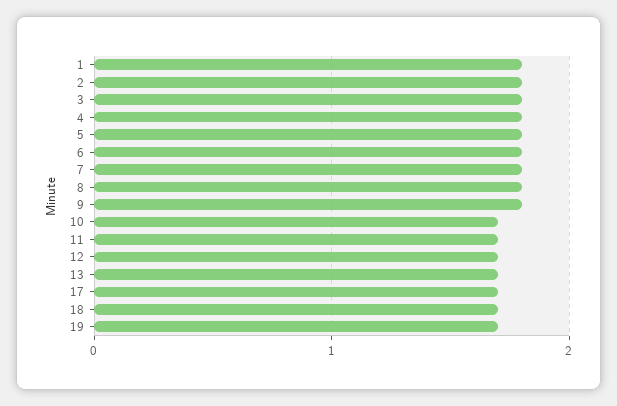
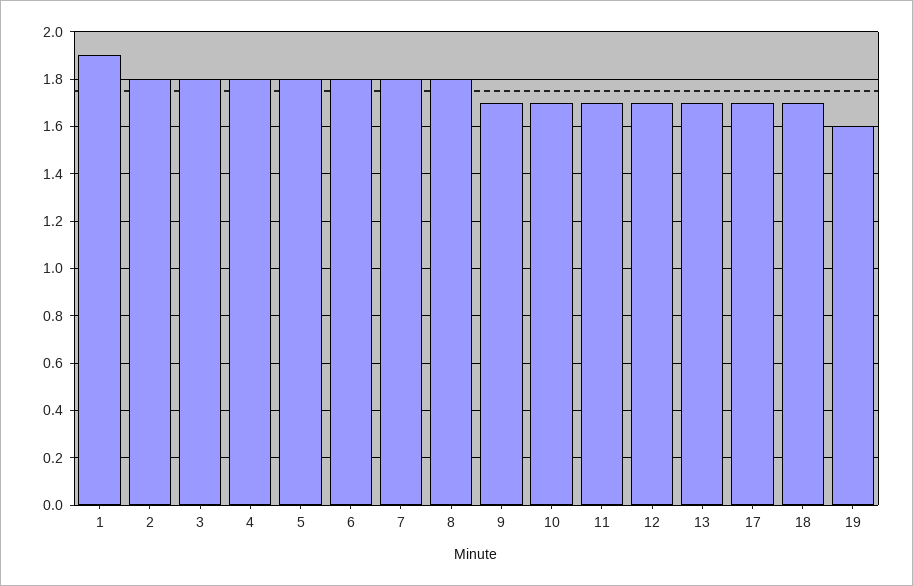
  {
-   "1": 1.8,
+   "1": 1.9,
    "2": 1.8,
    "3": 1.8,
    "4": 1.8,
    "5": 1.8,
    "6": 1.8,
    "7": 1.8,
    "8": 1.8,
-   "9": 1.8,
+   "9": 1.7,
    "10": 1.7,
    "11": 1.7,
    "12": 1.7,
    "13": 1.7,
    "17": 1.7,
    "18": 1.7,
-   "19": 1.7
+   "19": 1.6
  }

